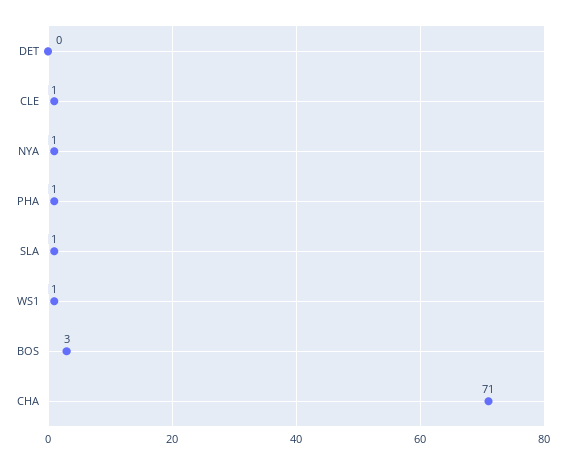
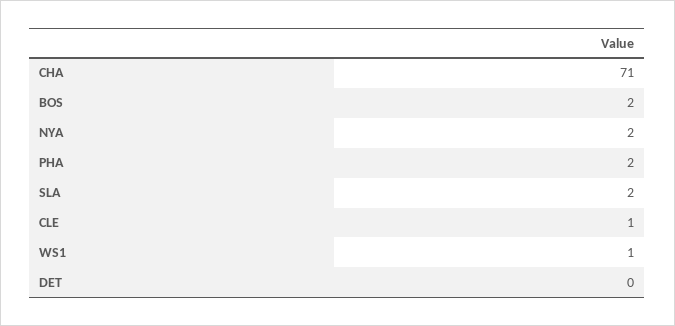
  {
    "DET": 0,
    "CLE": 1,
-   "NYA": 1,
+   "NYA": 2,
-   "PHA": 1,
+   "PHA": 2,
-   "SLA": 1,
+   "SLA": 2,
    "WS1": 1,
-   "BOS": 3,
+   "BOS": 2,
    "CHA": 71
  }

